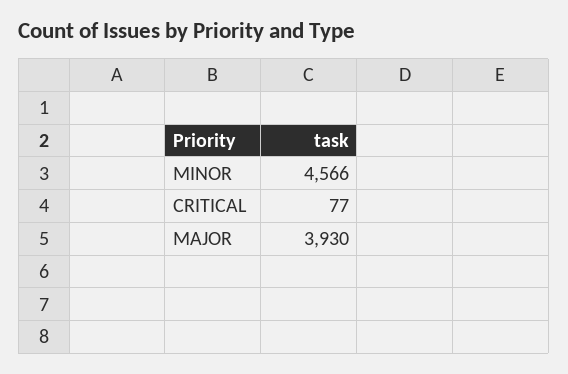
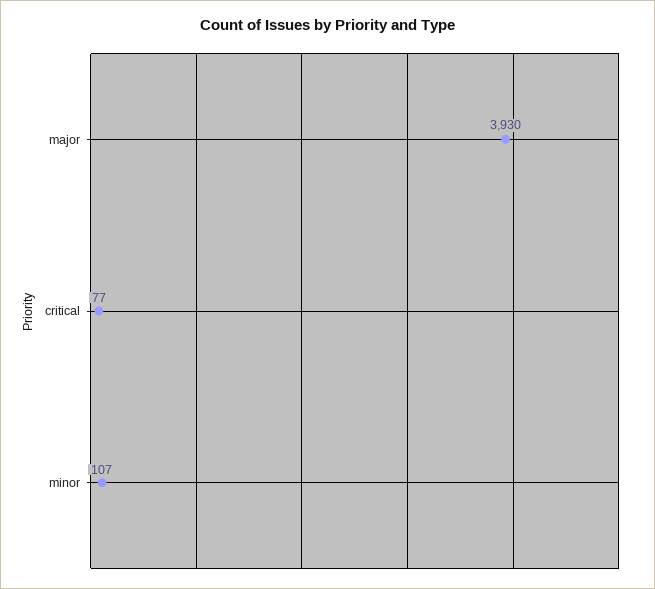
  {
-   "MINOR": 4566,
+   "MINOR": 107,
    "CRITICAL": 77,
    "MAJOR": 3930
  }

